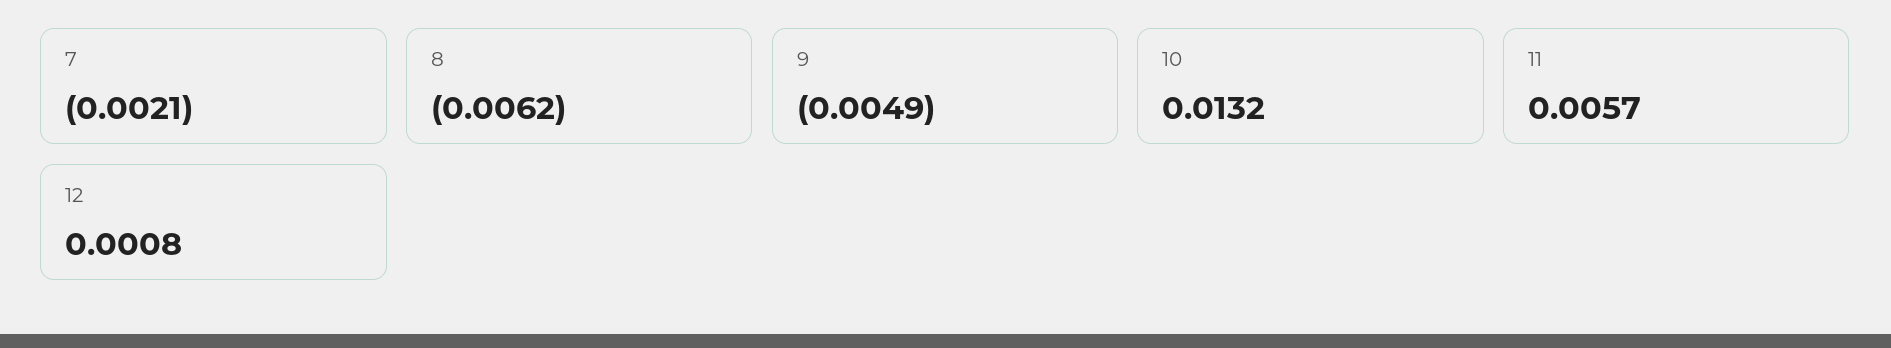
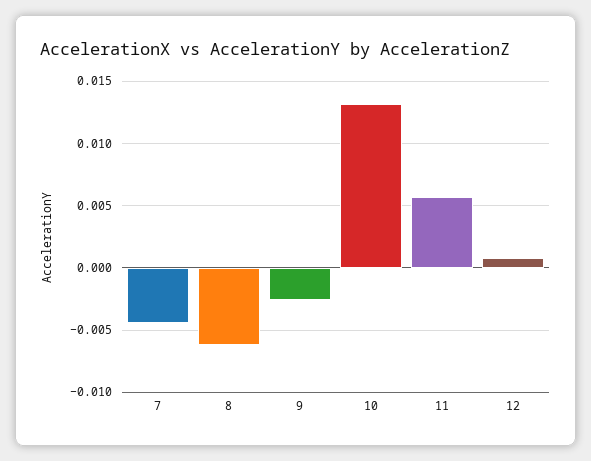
  {
-   "7": -0.0021,
+   "7": -0.0045,
    "8": -0.0062,
-   "9": -0.0049,
+   "9": -0.0025,
    "10": 0.0132,
    "11": 0.0057,
    "12": 0.0008
  }

